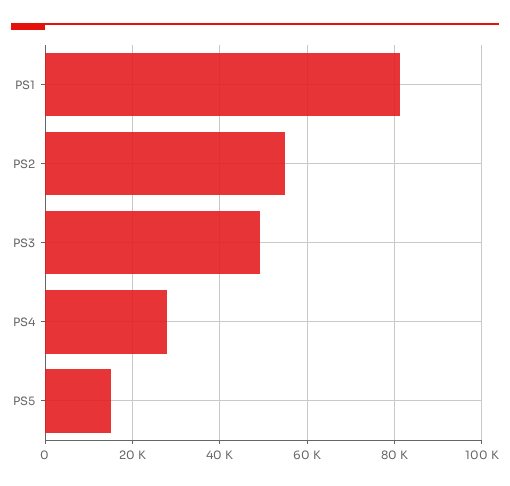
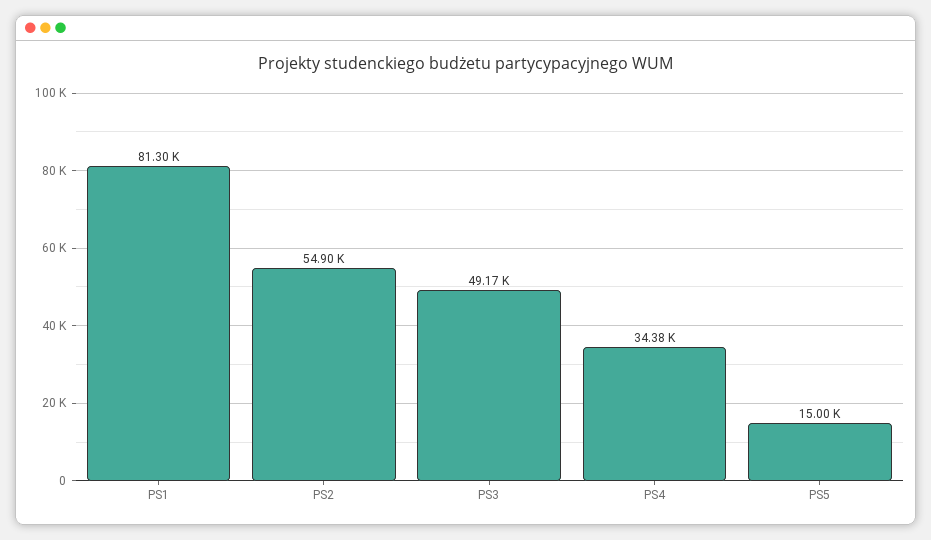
  {
    "PS1": 81300,
    "PS2": 54900,
    "PS3": 49170,
-   "PS4": 28000,
+   "PS4": 34380,
    "PS5": 15000
  }

